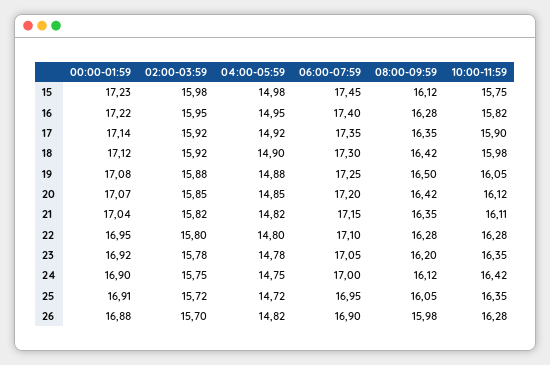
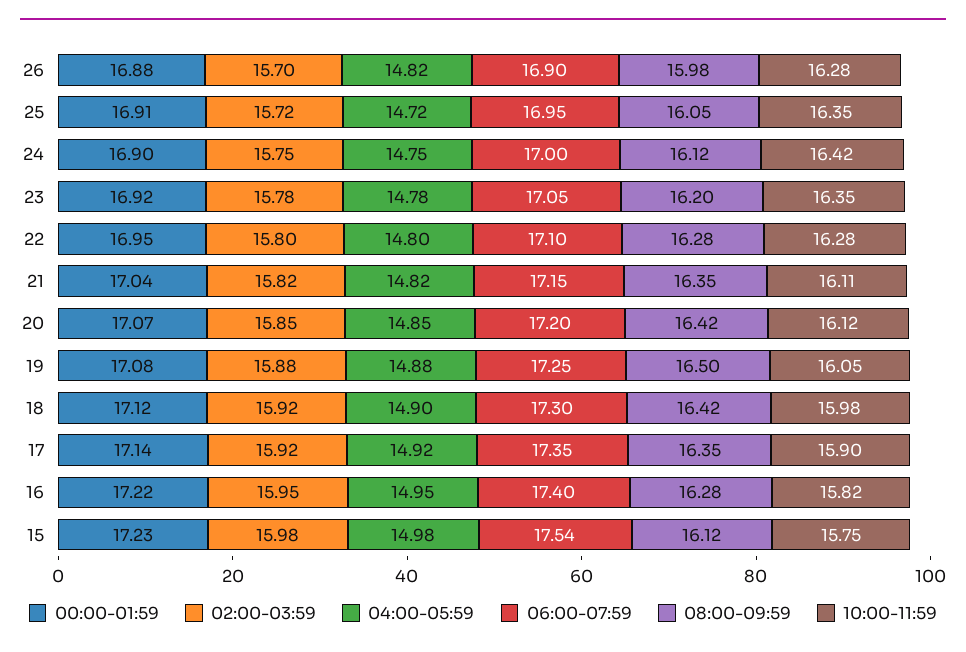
  {
    "00:00-01:59": {
      "15": 17.23,
      "16": 17.22,
      "17": 17.14,
      "18": 17.12,
      "19": 17.08,
      "20": 17.07,
      "21": 17.04,
      "22": 16.95,
      "23": 16.92,
      "24": 16.9,
      "25": 16.91,
      "26": 16.88
    },
    "02:00-03:59": {
      "15": 15.98,
      "16": 15.95,
      "17": 15.92,
      "18": 15.92,
      "19": 15.88,
      "20": 15.85,
      "21": 15.82,
      "22": 15.8,
      "23": 15.78,
      "24": 15.75,
      "25": 15.72,
      "26": 15.7
    },
    "04:00-05:59": {
      "15": 14.98,
      "16": 14.95,
      "17": 14.92,
      "18": 14.9,
      "19": 14.88,
      "20": 14.85,
      "21": 14.82,
      "22": 14.8,
      "23": 14.78,
      "24": 14.75,
      "25": 14.72,
      "26": 14.82
    },
    "06:00-07:59": {
-     "15": 17.45,
+     "15": 17.54,
      "16": 17.4,
      "17": 17.35,
      "18": 17.3,
      "19": 17.25,
      "20": 17.2,
      "21": 17.15,
      "22": 17.1,
      "23": 17.05,
      "24": 17,
      "25": 16.95,
      "26": 16.9
    },
    "08:00-09:59": {
      "15": 16.12,
      "16": 16.28,
      "17": 16.35,
      "18": 16.42,
      "19": 16.5,
      "20": 16.42,
      "21": 16.35,
      "22": 16.28,
      "23": 16.2,
      "24": 16.12,
      "25": 16.05,
      "26": 15.98
    },
    "10:00-11:59": {
      "15": 15.75,
      "16": 15.82,
      "17": 15.9,
      "18": 15.98,
      "19": 16.05,
      "20": 16.12,
      "21": 16.11,
      "22": 16.28,
      "23": 16.35,
      "24": 16.42,
      "25": 16.35,
      "26": 16.28
    }
  }

